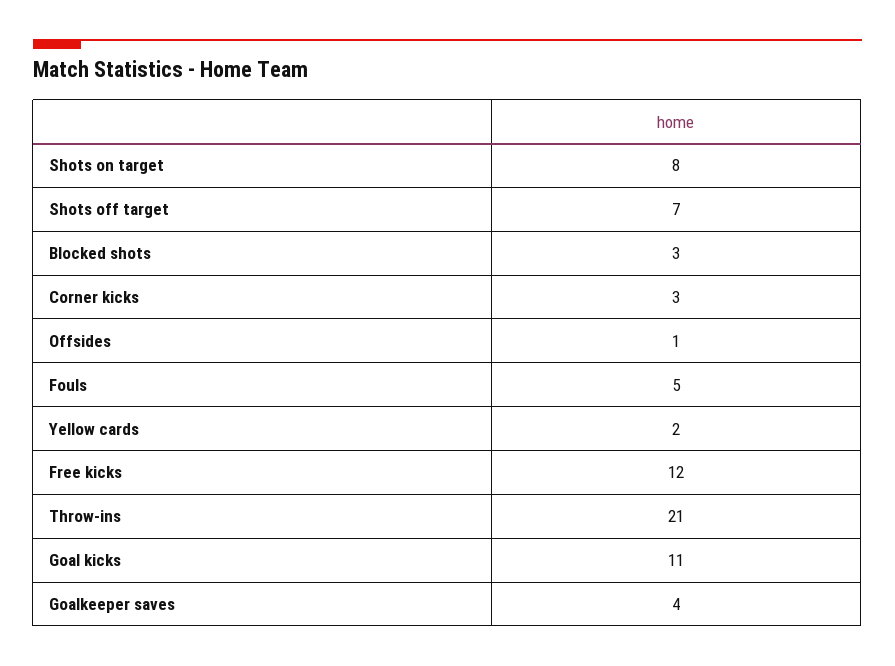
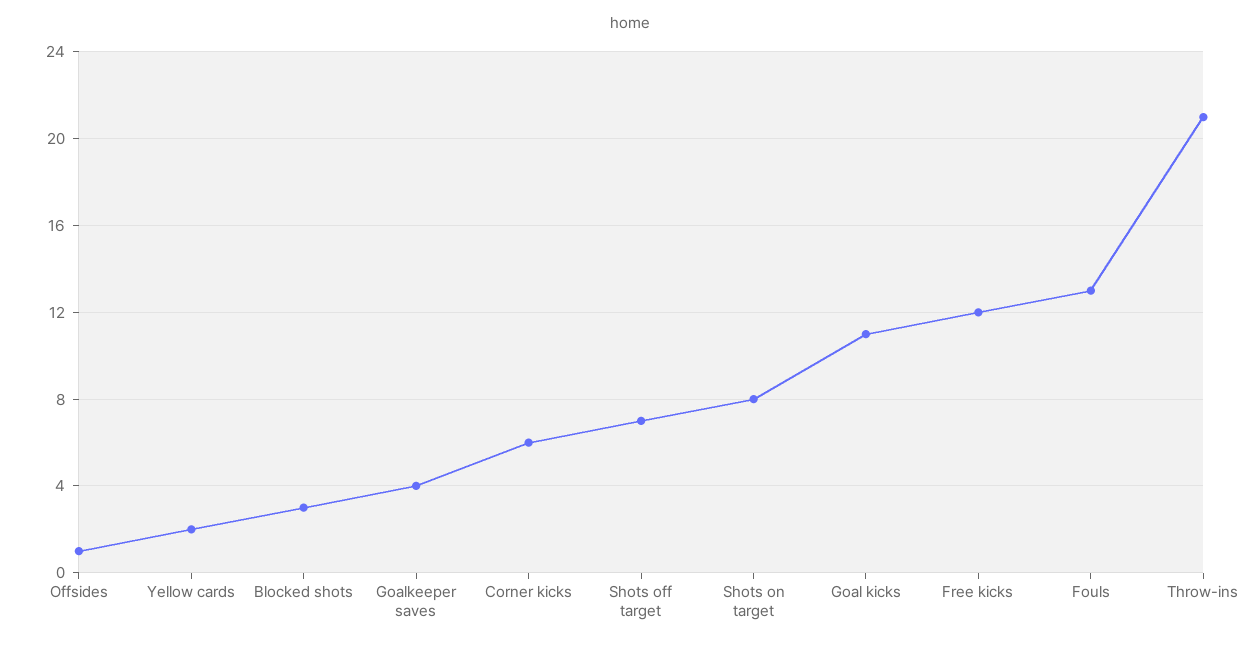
  {
    "Shots on target": 8,
    "Shots off target": 7,
    "Blocked shots": 3,
-   "Corner kicks": 3,
+   "Corner kicks": 6,
    "Offsides": 1,
-   "Fouls": 5,
+   "Fouls": 13,
    "Yellow cards": 2,
    "Free kicks": 12,
    "Throw-ins": 21,
    "Goal kicks": 11,
    "Goalkeeper saves": 4
  }

